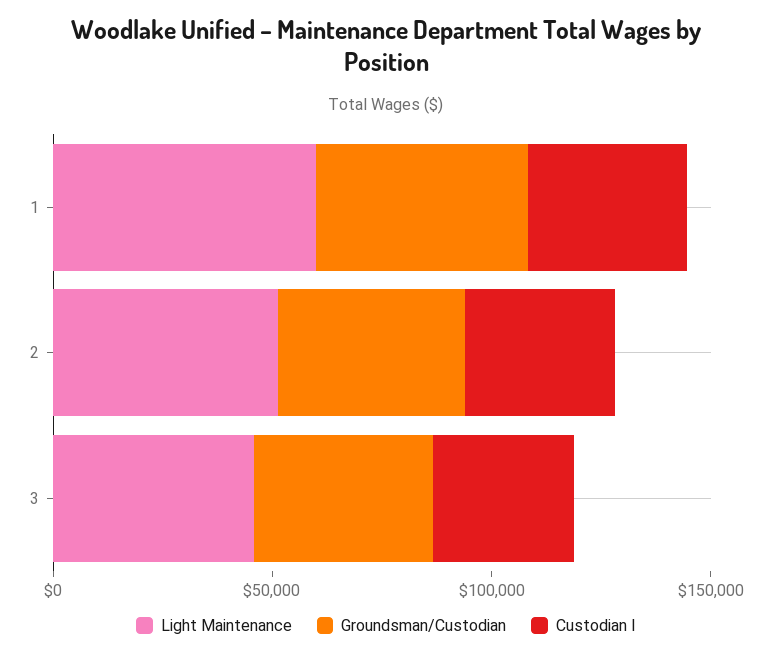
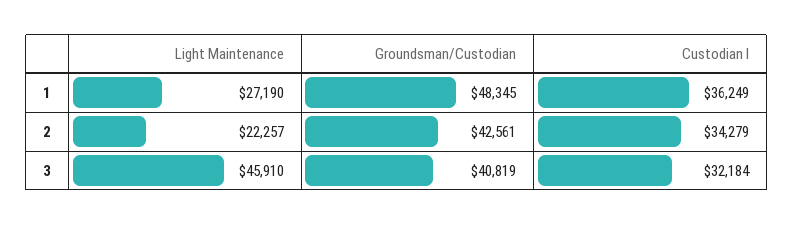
  {
    "Light Maintenance": {
-     "1": 60000,
+     "1": 27190,
-     "2": 50000,
+     "2": 22257,
      "3": 45910
    },
    "Groundsman/Custodian": {
      "1": 48345,
      "2": 42561,
      "3": 40819
    },
    "Custodian I": {
      "1": 36249,
      "2": 34279,
      "3": 32184
    }
  }

